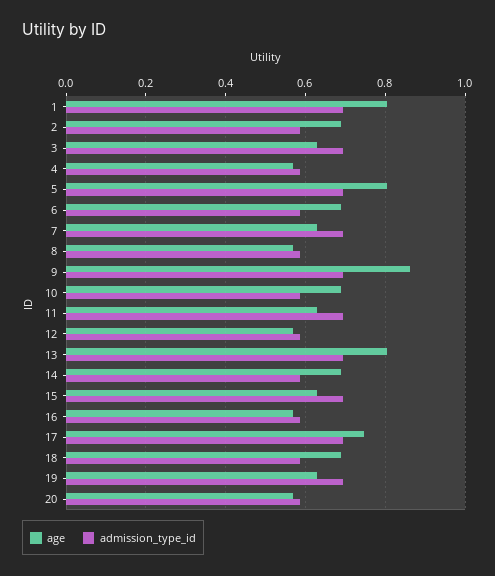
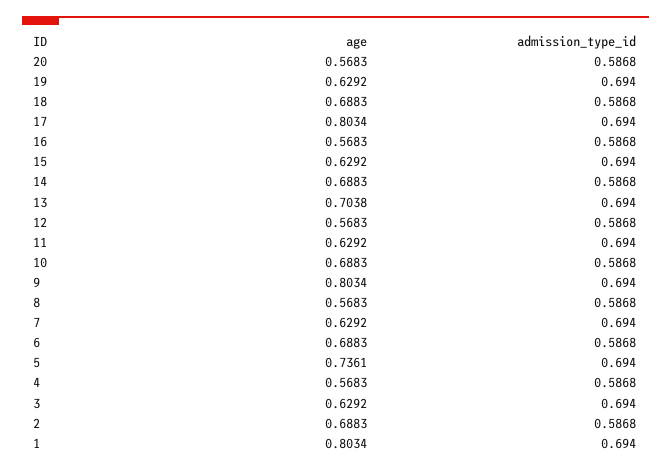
  {
    "age": {
      "1": 0.8034,
      "2": 0.6883,
      "3": 0.6292,
      "4": 0.5683,
-     "5": 0.8,
+     "5": 0.7361,
      "6": 0.6883,
      "7": 0.6292,
      "8": 0.5683,
-     "9": 0.86,
+     "9": 0.8034,
      "10": 0.6883,
      "11": 0.6292,
      "12": 0.5683,
-     "13": 0.8,
+     "13": 0.7038,
      "14": 0.6883,
      "15": 0.6292,
      "16": 0.5683,
-     "17": 0.74,
+     "17": 0.8034,
      "18": 0.6883,
      "19": 0.6292,
      "20": 0.5683
    },
    "admission_type_id": {
      "1": 0.694,
      "2": 0.5868,
      "3": 0.694,
      "4": 0.5868,
      "5": 0.694,
      "6": 0.5868,
      "7": 0.694,
      "8": 0.5868,
      "9": 0.694,
      "10": 0.5868,
      "11": 0.694,
      "12": 0.5868,
      "13": 0.694,
      "14": 0.5868,
      "15": 0.694,
      "16": 0.5868,
      "17": 0.694,
      "18": 0.5868,
      "19": 0.694,
      "20": 0.5868
    }
  }

